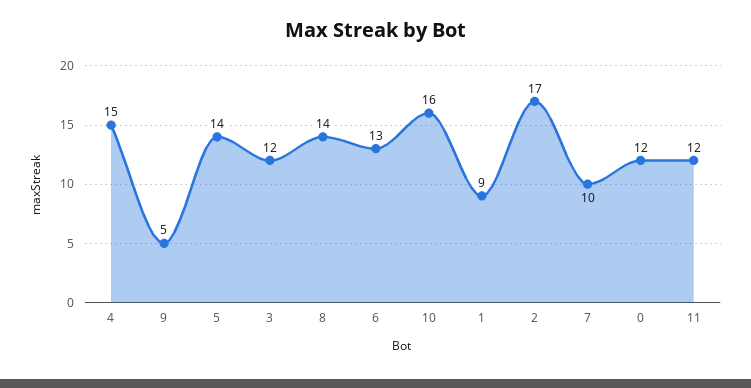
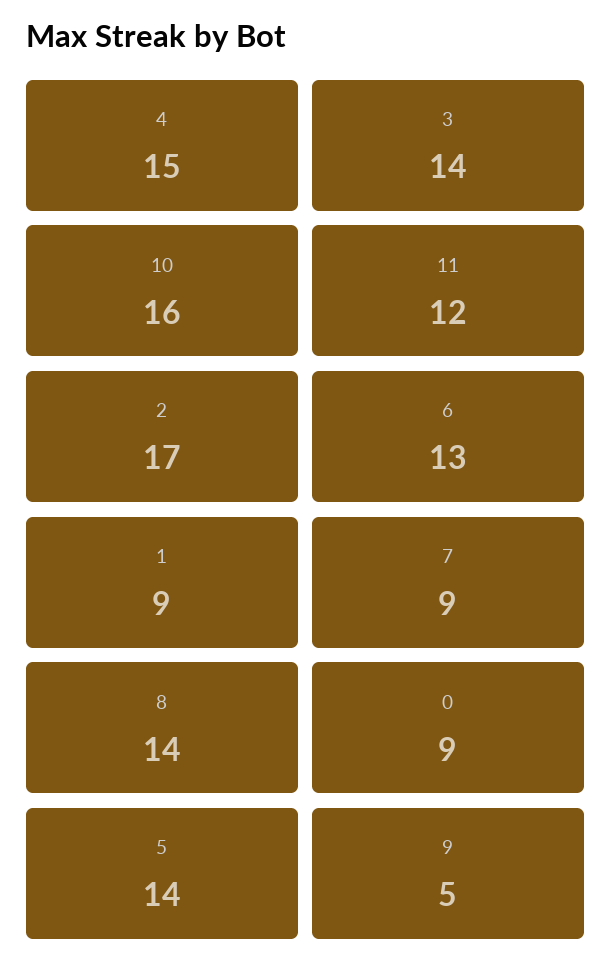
  {
    "4": 15,
    "9": 5,
    "5": 14,
-   "3": 12,
+   "3": 14,
    "8": 14,
    "6": 13,
    "10": 16,
    "1": 9,
    "2": 17,
-   "7": 10,
+   "7": 9,
-   "0": 12,
+   "0": 9,
    "11": 12
  }

